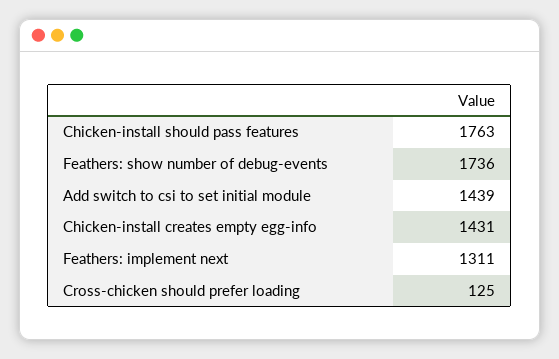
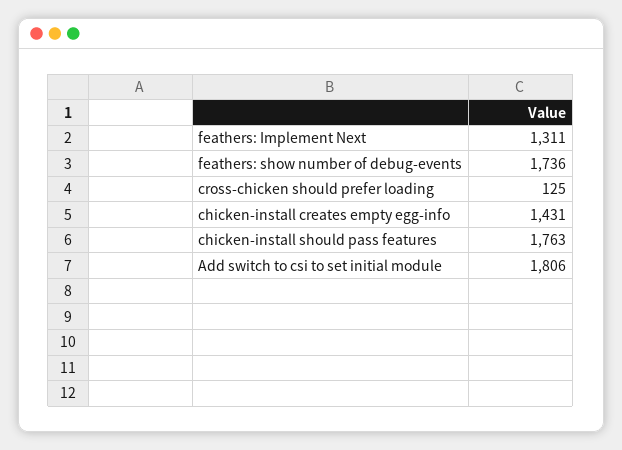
  {
    "Chicken-install should pass features": 1763,
    "Feathers: show number of debug-events": 1736,
-   "Add switch to csi to set initial module": 1439,
+   "Add switch to csi to set initial module": 1806,
    "Chicken-install creates empty egg-info": 1431,
    "Feathers: implement next": 1311,
    "Cross-chicken should prefer loading": 125
  }

